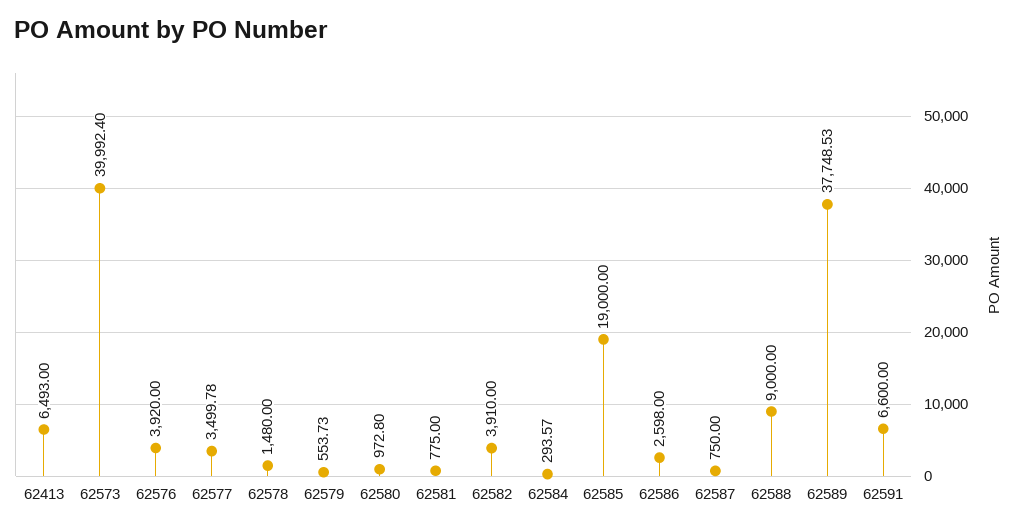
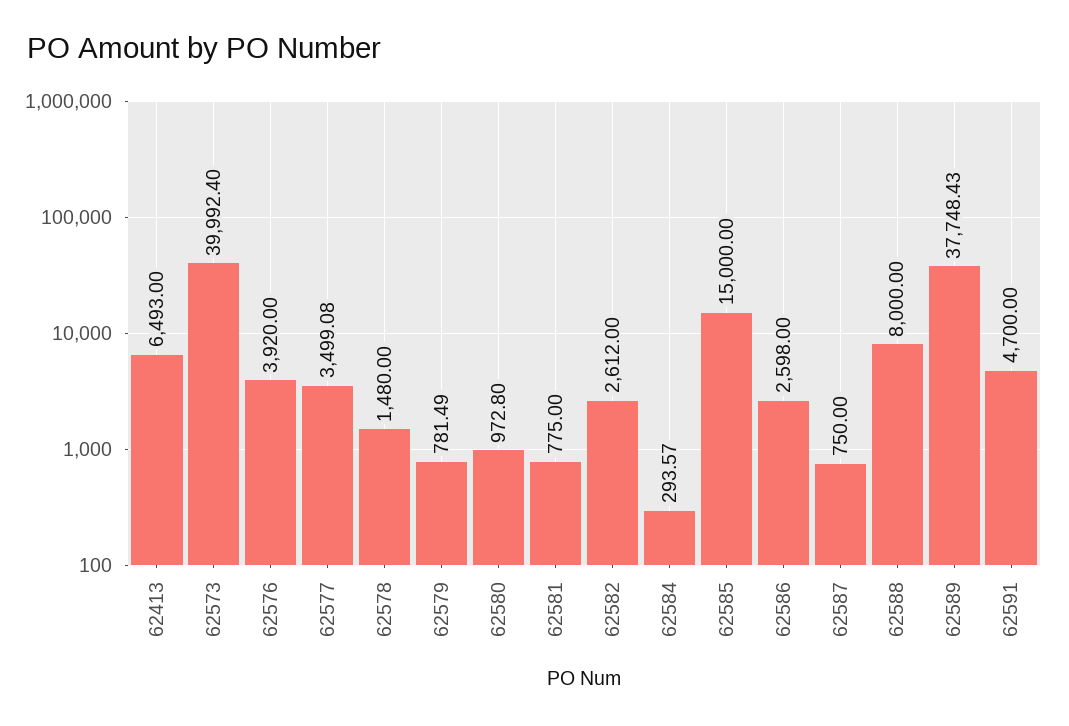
  {
    "62413": 6493,
    "62573": 39992.4,
    "62576": 3920,
-   "62577": 3499.78,
+   "62577": 3499.08,
    "62578": 1480,
-   "62579": 553.73,
+   "62579": 781.49,
    "62580": 972.8,
    "62581": 775,
-   "62582": 3910,
+   "62582": 2612,
    "62584": 293.57,
-   "62585": 19000,
+   "62585": 15000,
    "62586": 2598,
    "62587": 750,
-   "62588": 9000,
+   "62588": 8000,
-   "62589": 37748.53,
+   "62589": 37748.43,
-   "62591": 6600
+   "62591": 4700
  }

